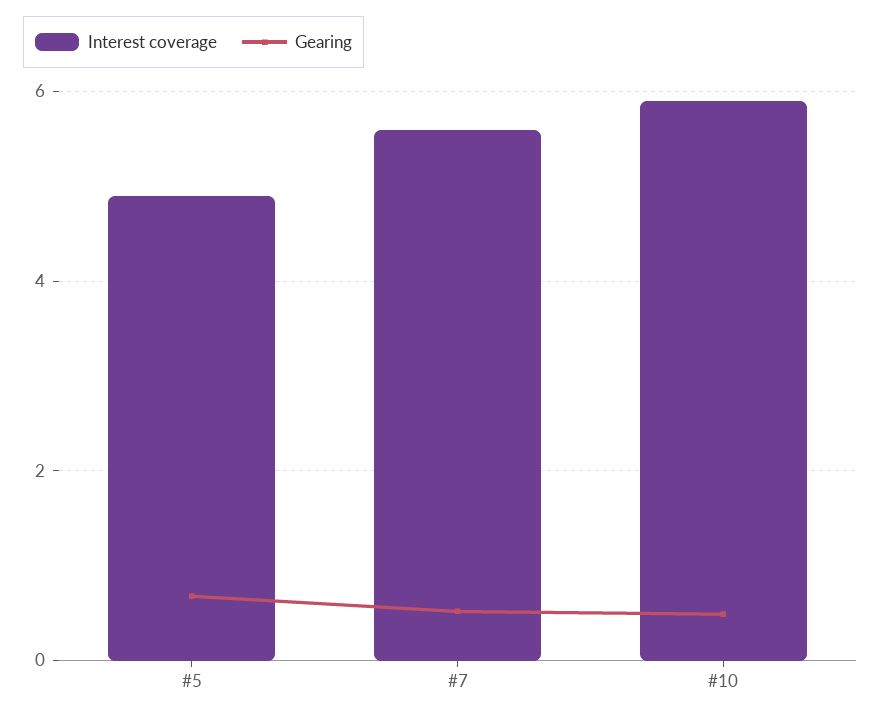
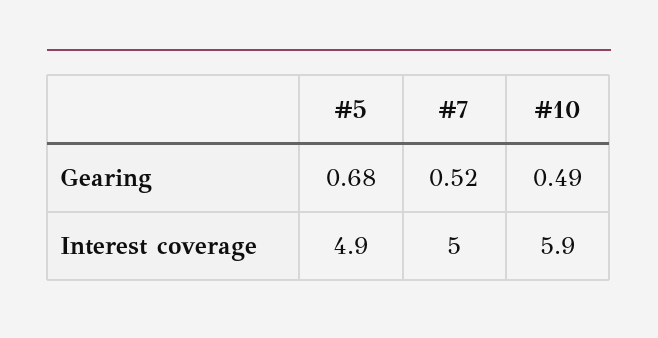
  {
    "Interest coverage": {
      "#5": 4.9,
-     "#7": 5.6,
+     "#7": 5,
      "#10": 5.9
    },
    "Gearing": {
      "#5": 0.68,
      "#7": 0.52,
      "#10": 0.49
    }
  }

